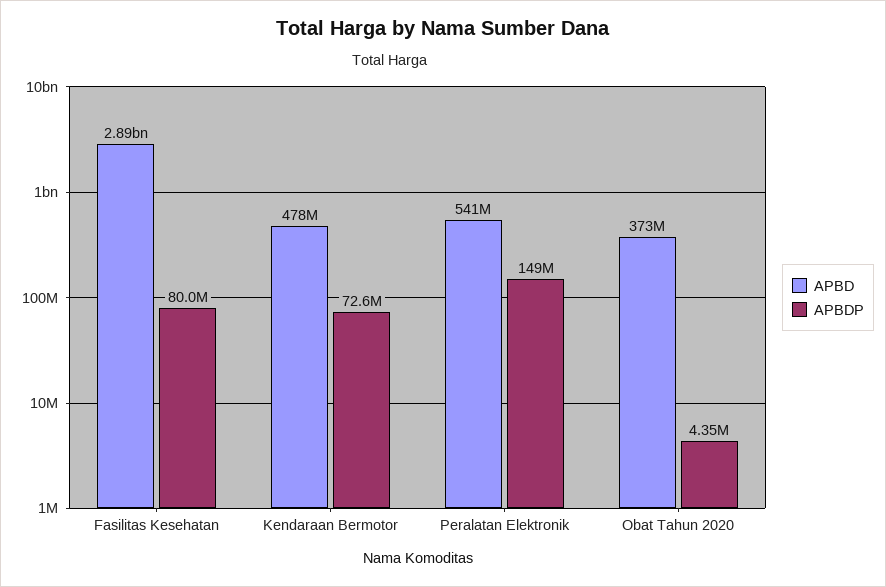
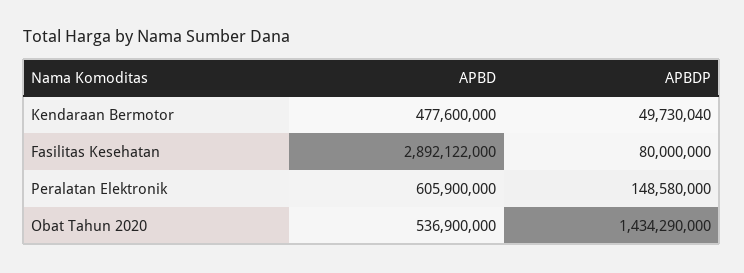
  {
    "APBD": {
      "Fasilitas Kesehatan": 2892122000,
      "Kendaraan Bermotor": 477600000,
-     "Peralatan Elektronik": 541000000,
+     "Peralatan Elektronik": 605900000,
-     "Obat Tahun 2020": 373000000
+     "Obat Tahun 2020": 536900000
    },
    "APBDP": {
      "Fasilitas Kesehatan": 80000000,
-     "Kendaraan Bermotor": 72600000,
+     "Kendaraan Bermotor": 49730040,
      "Peralatan Elektronik": 148580000,
-     "Obat Tahun 2020": 4350000
+     "Obat Tahun 2020": 1434290000
    }
  }

